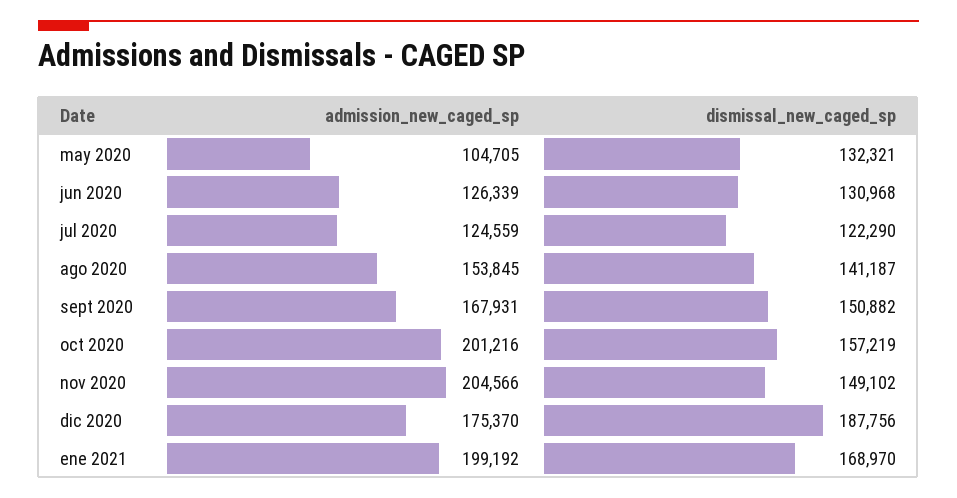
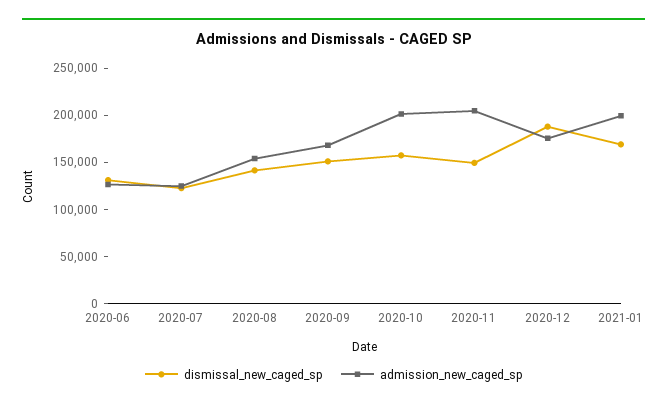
  {
    "admission_new_caged_sp": {
-     "may 2020": 104705,
      "jun 2020": 126339,
      "jul 2020": 124559,
      "ago 2020": 153845,
      "sept 2020": 167931,
      "oct 2020": 201216,
      "nov 2020": 204566,
      "dic 2020": 175370,
      "ene 2021": 199192
    },
    "dismissal_new_caged_sp": {
-     "may 2020": 132321,
      "jun 2020": 130968,
      "jul 2020": 122290,
      "ago 2020": 141187,
      "sept 2020": 150882,
      "oct 2020": 157219,
      "nov 2020": 149102,
      "dic 2020": 187756,
      "ene 2021": 168970
    }
  }

